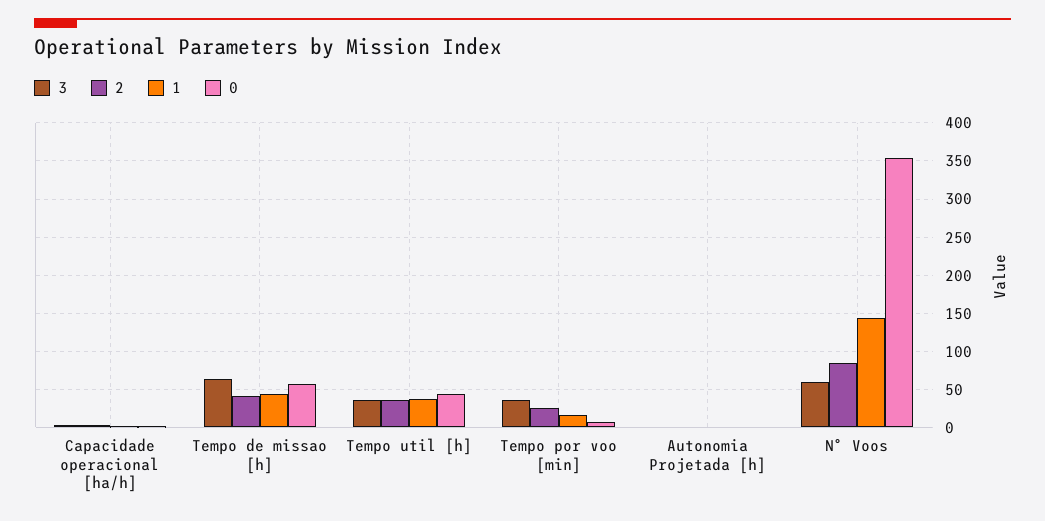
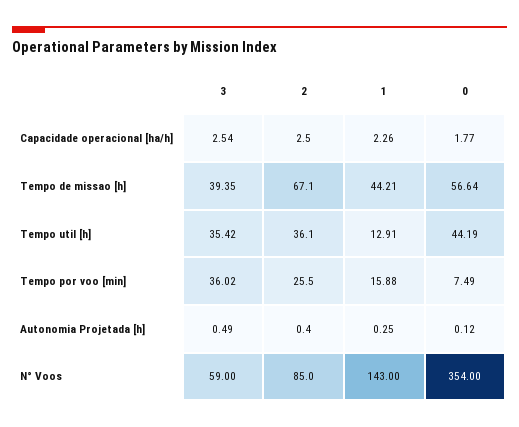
  {
    "3": {
      "Capacidade operacional [ha/h]": 2.54,
-     "Tempo de missao [h]": 60,
+     "Tempo de missao [h]": 39.35,
      "Tempo util [h]": 35.42,
      "Tempo por voo [min]": 36.02,
      "Autonomia Projetada [h]": 0.49,
      "N° Voos": 59
    },
    "2": {
      "Capacidade operacional [ha/h]": 2.5,
-     "Tempo de missao [h]": 40,
+     "Tempo de missao [h]": 67.1,
      "Tempo util [h]": 36.1,
      "Tempo por voo [min]": 25.5,
      "Autonomia Projetada [h]": 0.4,
      "N° Voos": 85
    },
    "1": {
      "Capacidade operacional [ha/h]": 2.26,
      "Tempo de missao [h]": 44.21,
-     "Tempo util [h]": 40,
+     "Tempo util [h]": 12.91,
      "Tempo por voo [min]": 15.88,
      "Autonomia Projetada [h]": 0.25,
      "N° Voos": 143
    },
    "0": {
      "Capacidade operacional [ha/h]": 1.77,
      "Tempo de missao [h]": 56.64,
      "Tempo util [h]": 44.19,
      "Tempo por voo [min]": 7.49,
      "Autonomia Projetada [h]": 0.12,
      "N° Voos": 354
    }
  }

